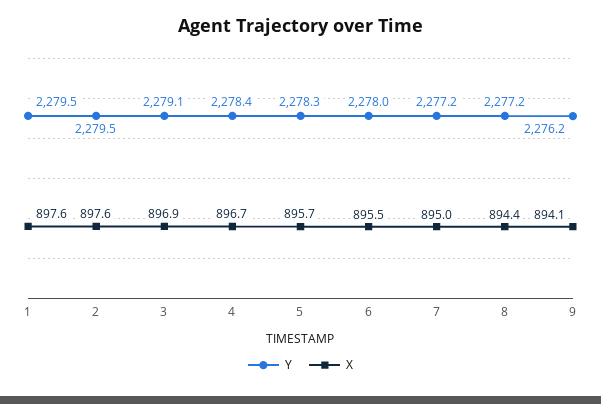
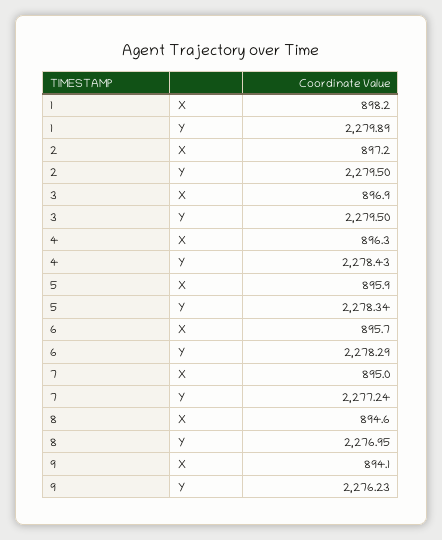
  {
    "Y": {
-     "1": 2279.5,
+     "1": 2279.89,
      "2": 2279.5,
-     "3": 2279.1,
+     "3": 2279.5,
      "4": 2278.43,
      "5": 2278.34,
-     "6": 2278,
+     "6": 2278.29,
      "7": 2277.24,
-     "8": 2277.2,
+     "8": 2276.95,
      "9": 2276.23
    },
    "X": {
-     "1": 897.6,
+     "1": 898.2,
-     "2": 897.6,
+     "2": 897.2,
      "3": 896.9,
-     "4": 896.7,
+     "4": 896.3,
-     "5": 895.7,
+     "5": 895.9,
-     "6": 895.5,
+     "6": 895.7,
      "7": 895,
-     "8": 894.4,
+     "8": 894.6,
      "9": 894.1
    }
  }

